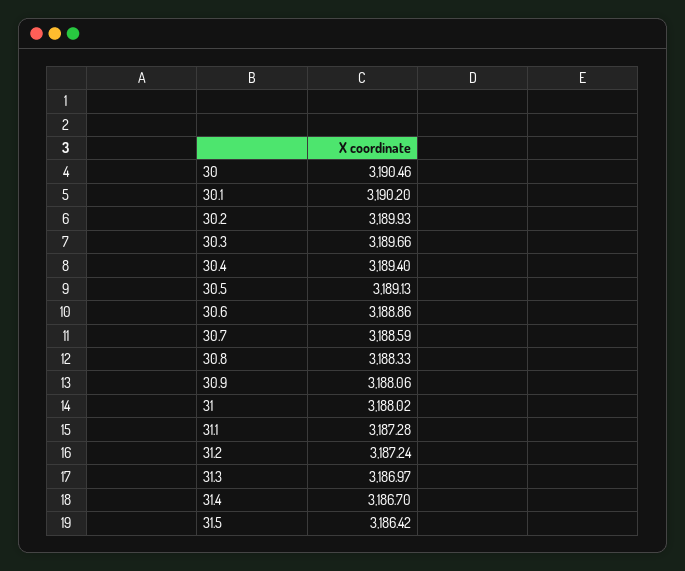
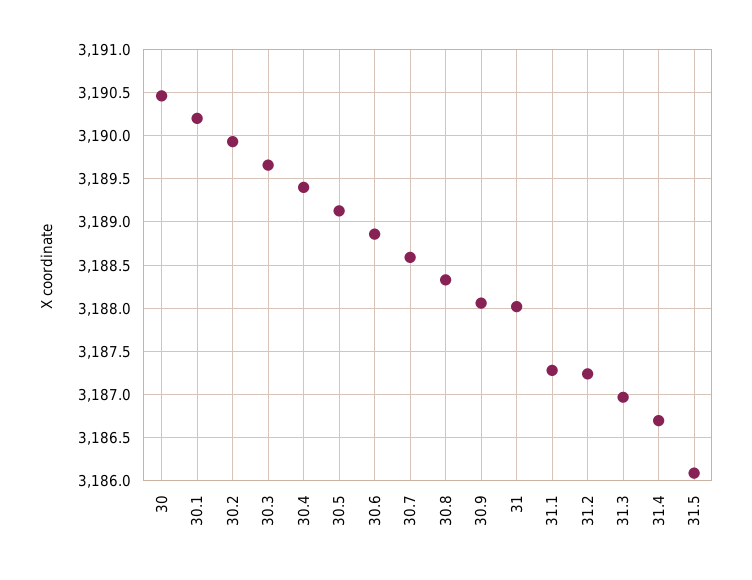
  {
    "30": 3190.46,
    "30.1": 3190.2,
    "30.2": 3189.93,
    "30.3": 3189.66,
    "30.4": 3189.4,
    "30.5": 3189.13,
    "30.6": 3188.86,
    "30.7": 3188.59,
    "30.8": 3188.33,
    "30.9": 3188.06,
    "31": 3188.02,
    "31.1": 3187.28,
    "31.2": 3187.24,
    "31.3": 3186.97,
    "31.4": 3186.7,
-   "31.5": 3186.42
+   "31.5": 3186.1
  }

